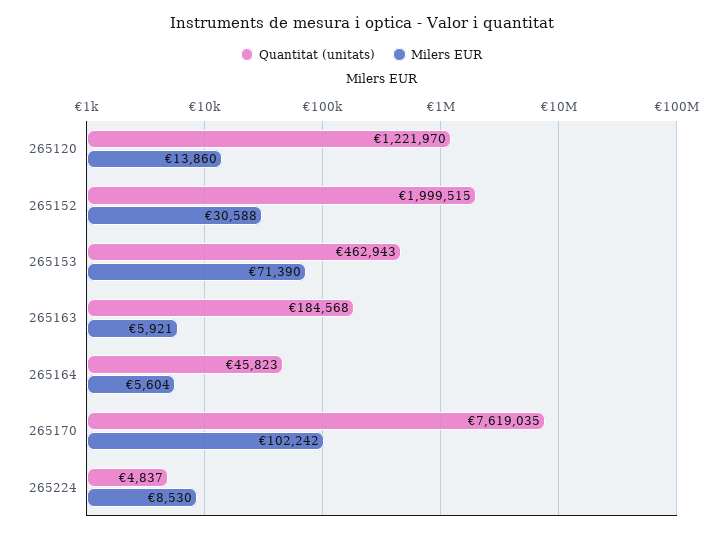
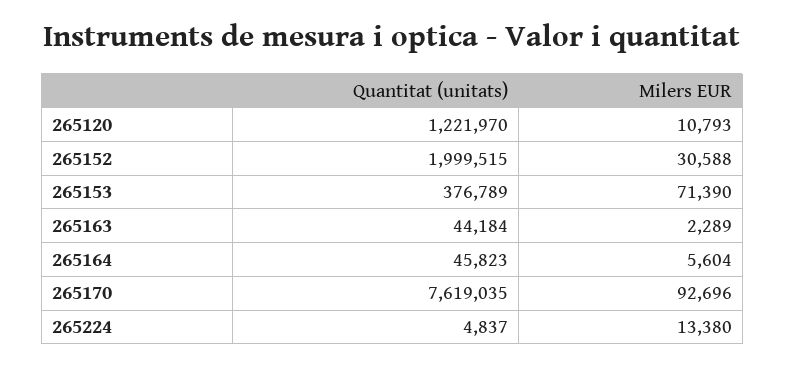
  {
    "Quantitat (unitats)": {
      "265120": 1221970,
      "265152": 1999515,
-     "265153": 462943,
+     "265153": 376789,
-     "265163": 184568,
+     "265163": 44184,
      "265164": 45823,
      "265170": 7619035,
      "265224": 4837
    },
    "Milers EUR": {
-     "265120": 13860,
+     "265120": 10793,
      "265152": 30588,
      "265153": 71390,
-     "265163": 5921,
+     "265163": 2289,
      "265164": 5604,
-     "265170": 102242,
+     "265170": 92696,
-     "265224": 8530
+     "265224": 13380
    }
  }

